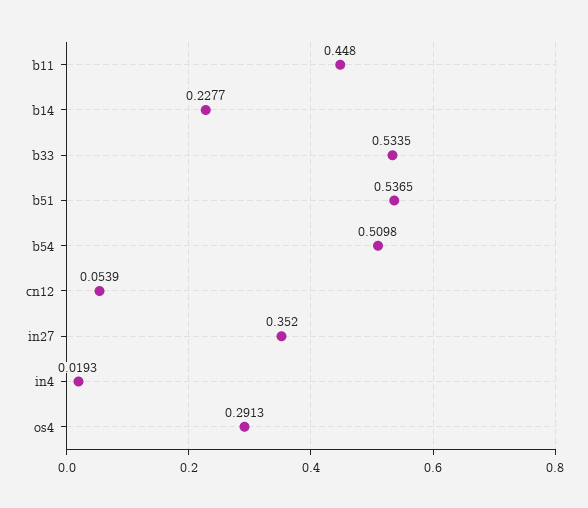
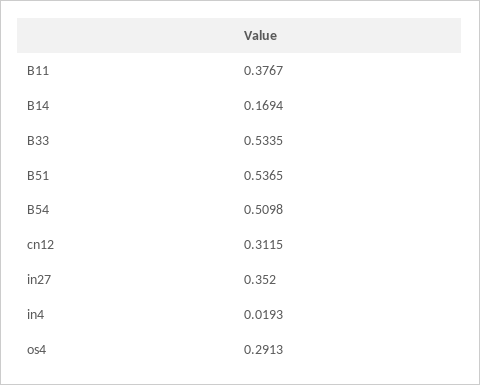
  {
-   "b11": 0.448,
+   "b11": 0.3767,
-   "b14": 0.2277,
+   "b14": 0.1694,
    "b33": 0.5335,
    "b51": 0.5365,
    "b54": 0.5098,
-   "cn12": 0.0539,
+   "cn12": 0.3115,
    "in27": 0.352,
    "in4": 0.0193,
    "os4": 0.2913
  }

